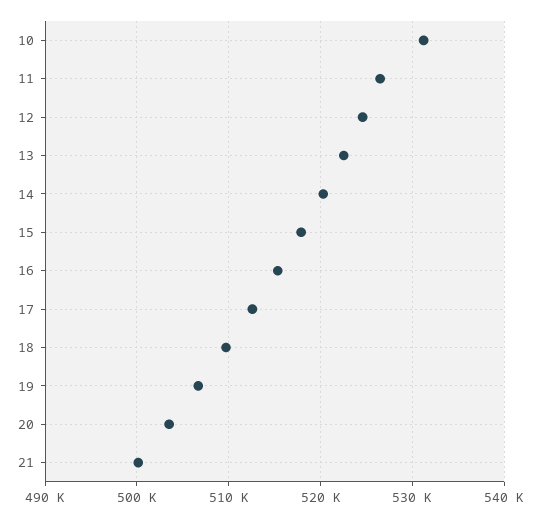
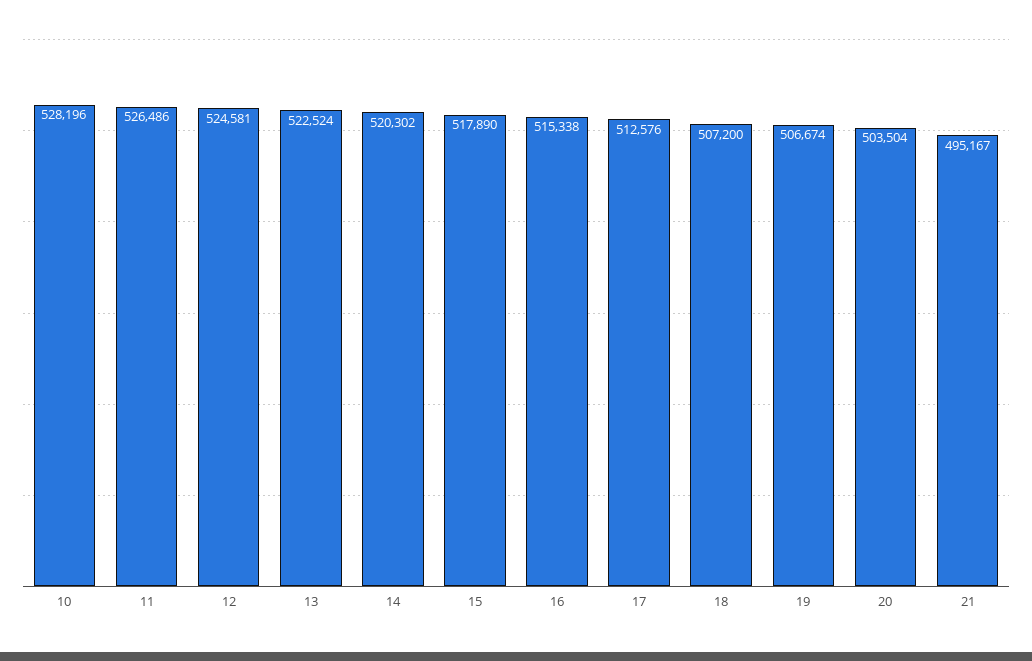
  {
-   "10": 531000,
+   "10": 528196,
    "11": 526486,
    "12": 524581,
    "13": 522524,
    "14": 520302,
    "15": 517890,
    "16": 515338,
    "17": 512576,
-   "18": 510000,
+   "18": 507200,
    "19": 506674,
    "20": 503504,
-   "21": 500000
+   "21": 495167
  }

